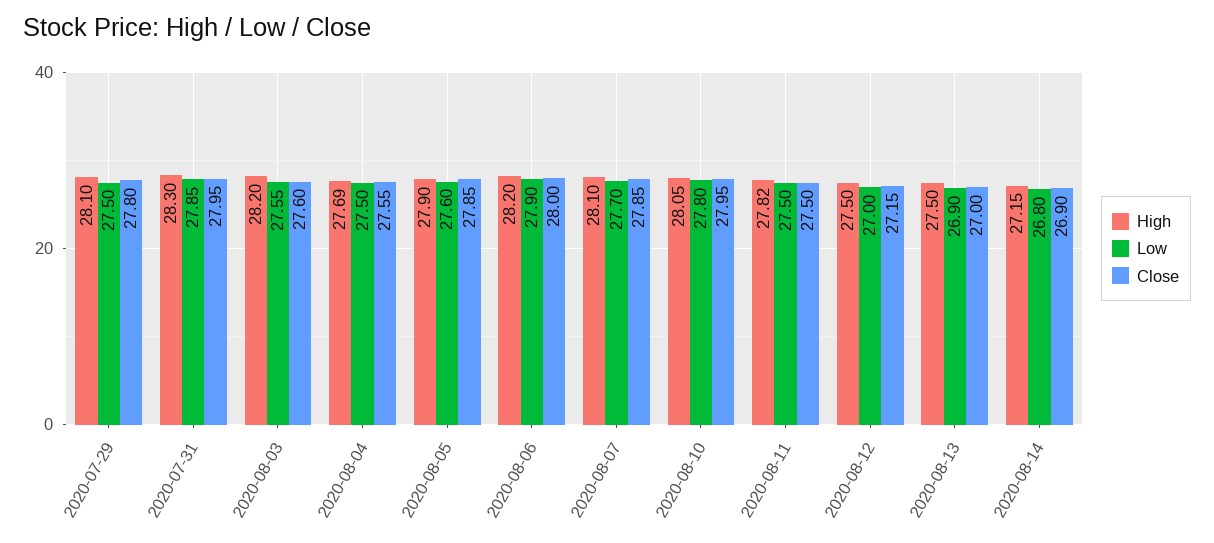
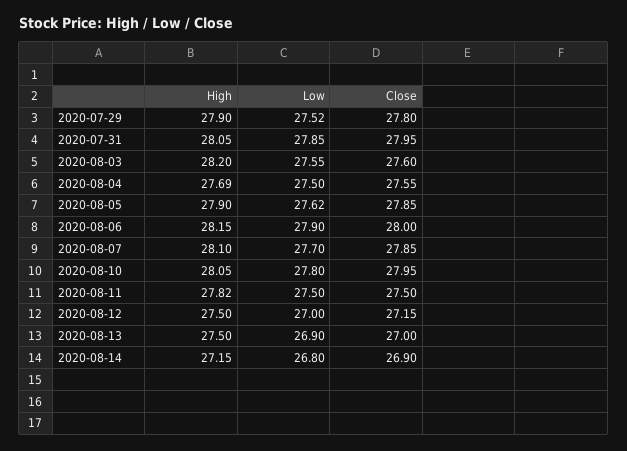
  {
    "High": {
-     "2020-07-29": 28.1,
+     "2020-07-29": 27.9,
-     "2020-07-31": 28.3,
+     "2020-07-31": 28.05,
      "2020-08-03": 28.2,
      "2020-08-04": 27.69,
      "2020-08-05": 27.9,
-     "2020-08-06": 28.2,
+     "2020-08-06": 28.15,
      "2020-08-07": 28.1,
      "2020-08-10": 28.05,
      "2020-08-11": 27.82,
      "2020-08-12": 27.5,
      "2020-08-13": 27.5,
      "2020-08-14": 27.15
    },
    "Low": {
-     "2020-07-29": 27.5,
+     "2020-07-29": 27.52,
      "2020-07-31": 27.85,
      "2020-08-03": 27.55,
      "2020-08-04": 27.5,
-     "2020-08-05": 27.6,
+     "2020-08-05": 27.62,
      "2020-08-06": 27.9,
      "2020-08-07": 27.7,
      "2020-08-10": 27.8,
      "2020-08-11": 27.5,
      "2020-08-12": 27,
      "2020-08-13": 26.9,
      "2020-08-14": 26.8
    },
    "Close": {
      "2020-07-29": 27.8,
      "2020-07-31": 27.95,
      "2020-08-03": 27.6,
      "2020-08-04": 27.55,
      "2020-08-05": 27.85,
      "2020-08-06": 28,
      "2020-08-07": 27.85,
      "2020-08-10": 27.95,
      "2020-08-11": 27.5,
      "2020-08-12": 27.15,
      "2020-08-13": 27,
      "2020-08-14": 26.9
    }
  }

